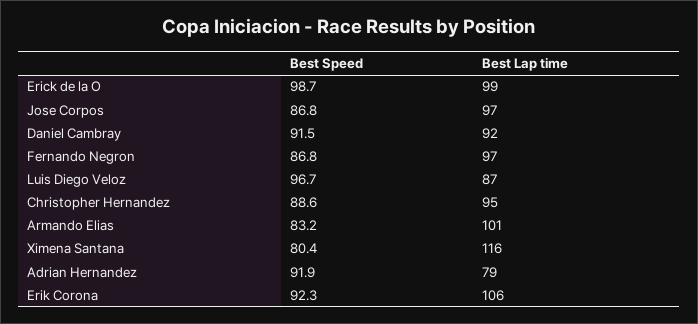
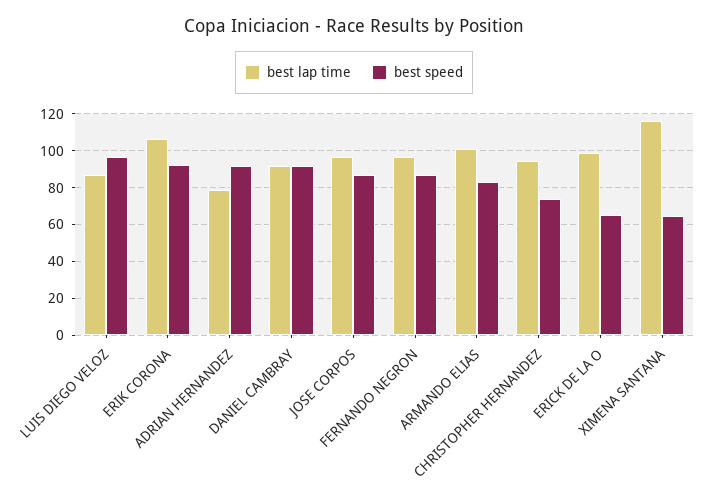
  {
    "Best Speed": {
-     "Erick de la O": 98.7,
+     "Erick de la O": 65,
      "Jose Corpos": 86.8,
      "Daniel Cambray": 91.5,
      "Fernando Negron": 86.8,
      "Luis Diego Veloz": 96.7,
-     "Christopher Hernandez": 88.6,
+     "Christopher Hernandez": 75,
      "Armando Elias": 83.2,
-     "Ximena Santana": 80.4,
+     "Ximena Santana": 65,
      "Adrian Hernandez": 91.9,
      "Erik Corona": 92.3
    },
    "Best Lap time": {
      "Erick de la O": 99,
      "Jose Corpos": 97,
      "Daniel Cambray": 92,
      "Fernando Negron": 97,
      "Luis Diego Veloz": 87,
      "Christopher Hernandez": 95,
      "Armando Elias": 101,
      "Ximena Santana": 116,
      "Adrian Hernandez": 79,
      "Erik Corona": 106
    }
  }

